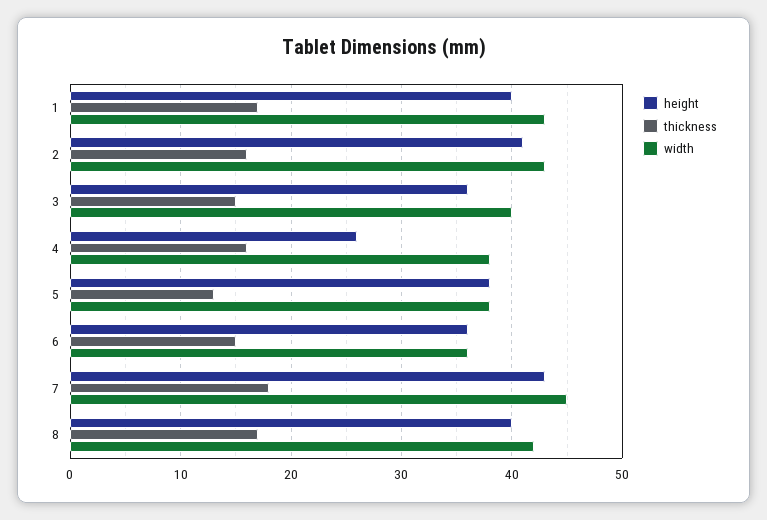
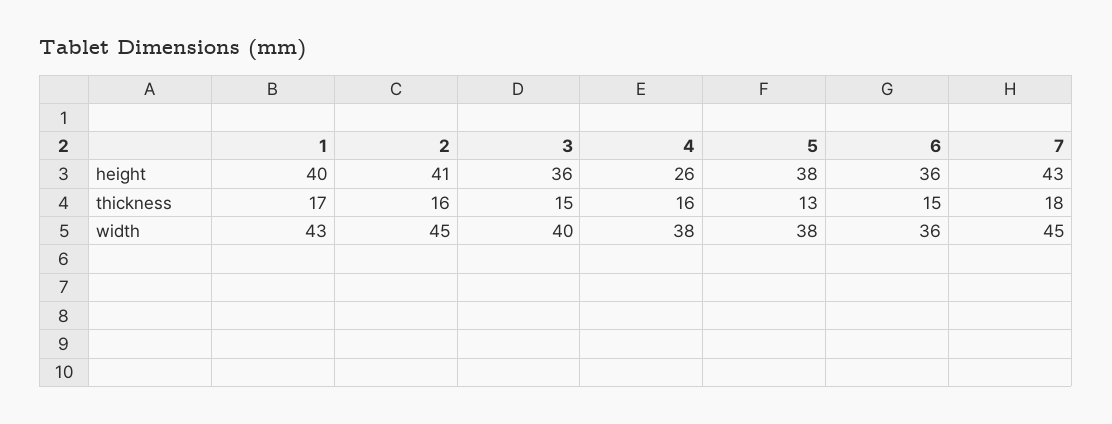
  {
    "height": {
      "1": 40,
      "2": 41,
      "3": 36,
      "4": 26,
      "5": 38,
      "6": 36,
-     "7": 43,
+     "7": 43
-     "8": 40
    },
    "thickness": {
      "1": 17,
      "2": 16,
      "3": 15,
      "4": 16,
      "5": 13,
      "6": 15,
-     "7": 18,
+     "7": 18
-     "8": 17
    },
    "width": {
      "1": 43,
-     "2": 43,
+     "2": 45,
      "3": 40,
      "4": 38,
      "5": 38,
      "6": 36,
-     "7": 45,
+     "7": 45
-     "8": 42
    }
  }

